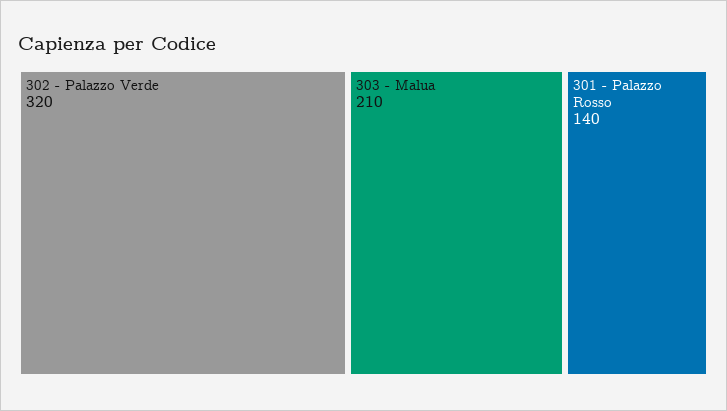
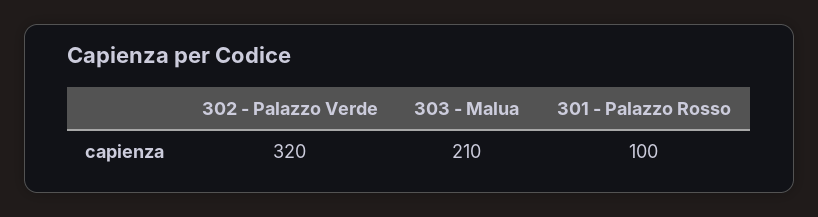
  {
    "302 - Palazzo Verde": 320,
    "303 - Malua": 210,
-   "301 - Palazzo Rosso": 140
+   "301 - Palazzo Rosso": 100
  }

